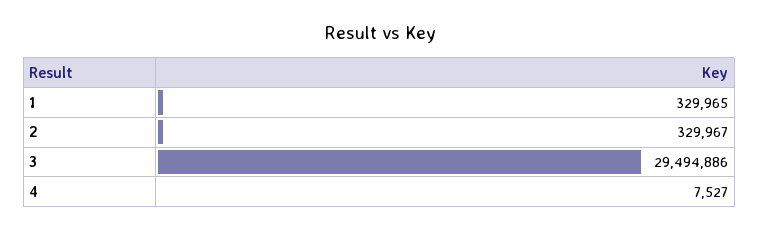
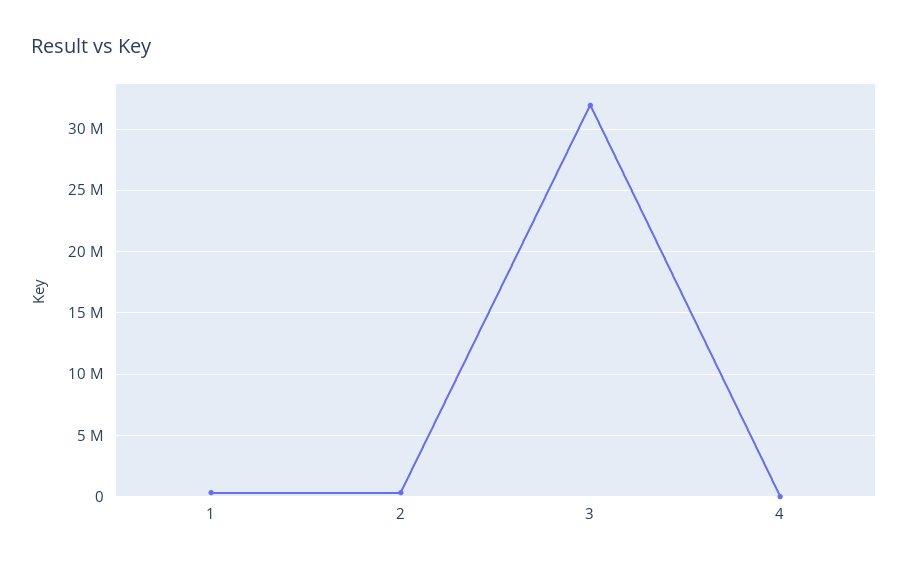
  {
    "1": 329965,
    "2": 329967,
-   "3": 29494886,
+   "3": 32000000,
    "4": 7527
  }

